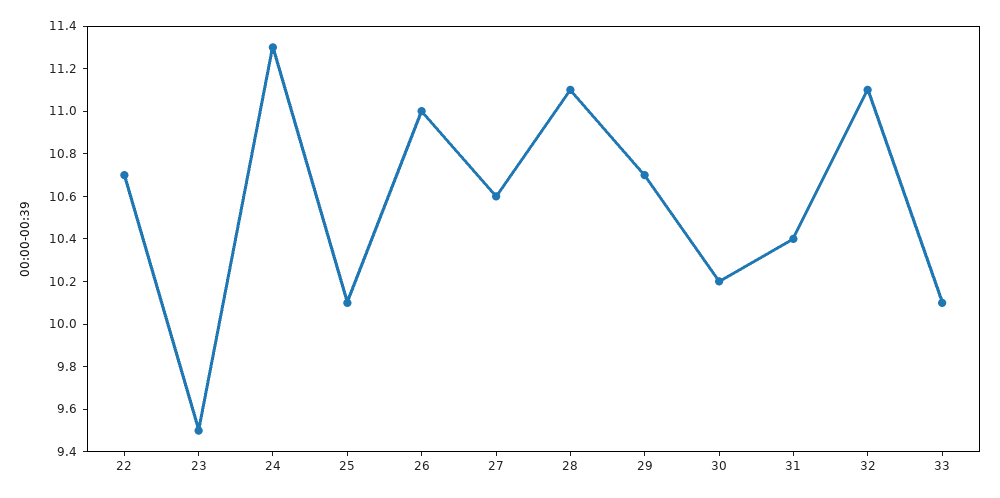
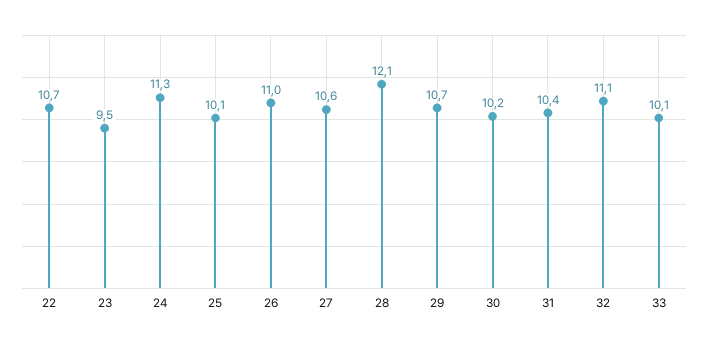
  {
    "22": 10.7,
    "23": 9.5,
    "24": 11.3,
    "25": 10.1,
    "26": 11,
    "27": 10.6,
-   "28": 11.1,
+   "28": 12.1,
    "29": 10.7,
    "30": 10.2,
    "31": 10.4,
    "32": 11.1,
    "33": 10.1
  }

